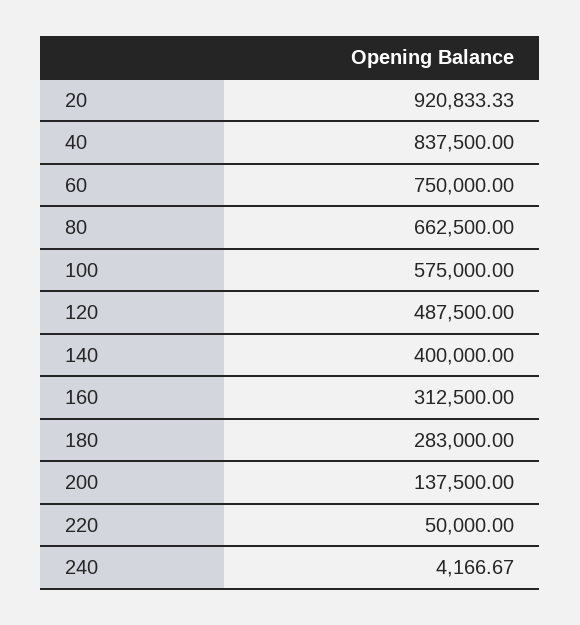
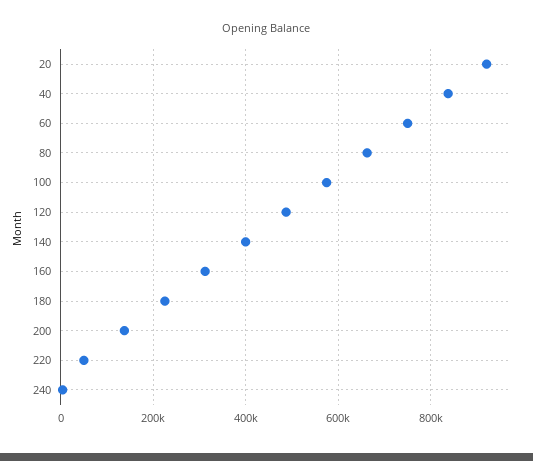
  {
    "20": 920833.33,
    "40": 837500,
    "60": 750000,
    "80": 662500,
    "100": 575000,
    "120": 487500,
    "140": 400000,
    "160": 312500,
-   "180": 283000,
+   "180": 220000,
    "200": 137500,
    "220": 50000,
    "240": 4166.67
  }

